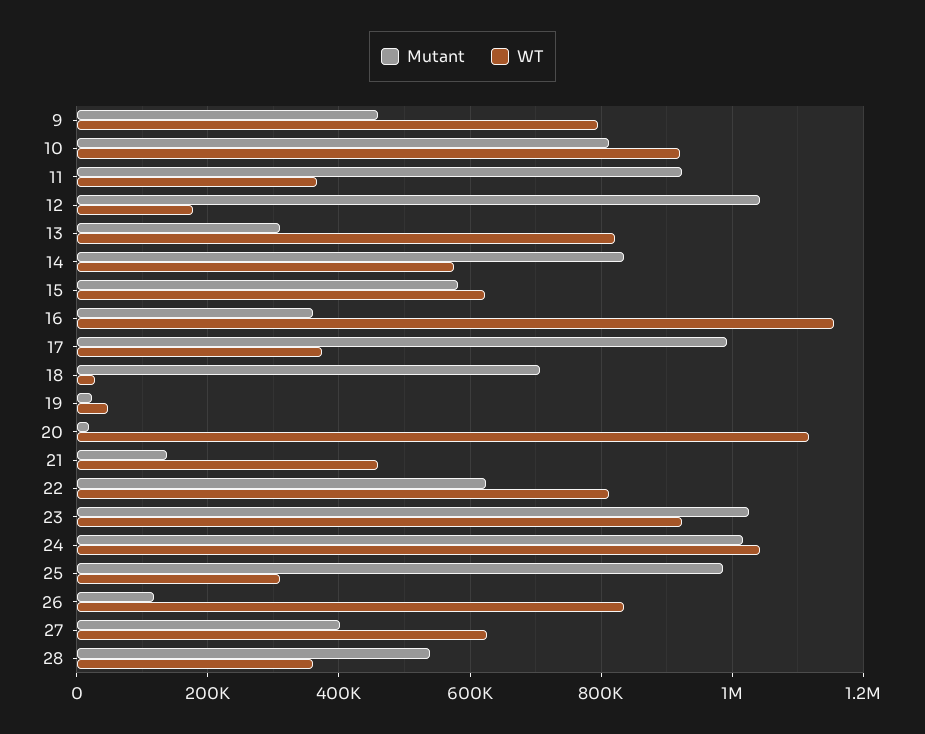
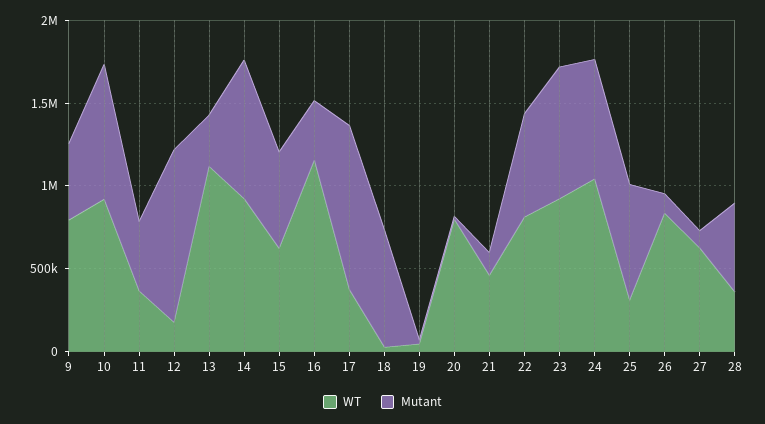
  {
    "Mutant": {
      "9": 460000,
      "10": 820000,
-     "11": 920000,
+     "11": 400000,
      "12": 1040000,
      "13": 300000,
      "14": 840000,
      "15": 580000,
      "16": 360000,
      "17": 1000000,
      "18": 700000,
      "19": 20000,
      "20": 20000,
      "21": 140000,
      "22": 620000,
-     "23": 1020000,
+     "23": 800000,
-     "24": 1020000,
+     "24": 700000,
-     "25": 980000,
+     "25": 700000,
      "26": 120000,
-     "27": 400000,
+     "27": 100000,
      "28": 540000
    },
    "WT": {
      "9": 800000,
      "10": 920000,
      "11": 360000,
      "12": 180000,
-     "13": 820000,
+     "13": 1100000,
-     "14": 580000,
+     "14": 900000,
      "15": 620000,
      "16": 1160000,
      "17": 380000,
      "18": 20000,
      "19": 40000,
-     "20": 1120000,
+     "20": 800000,
      "21": 460000,
      "22": 820000,
      "23": 920000,
      "24": 1040000,
      "25": 300000,
      "26": 840000,
      "27": 620000,
      "28": 360000
    }
  }

